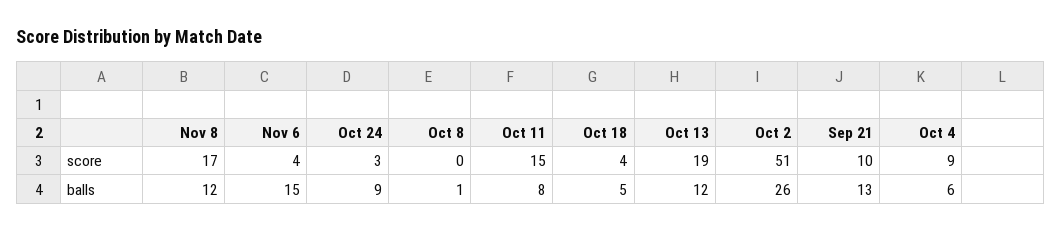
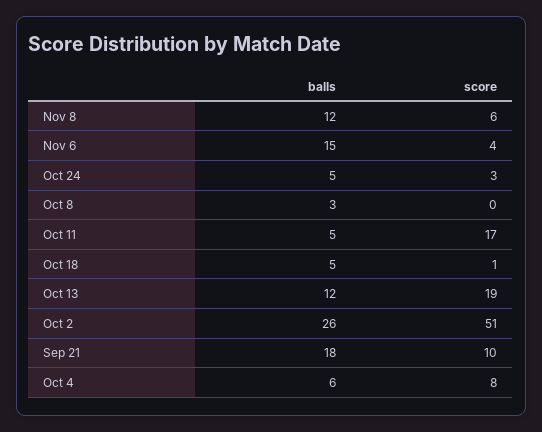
  {
    "Nov 8": {
-     "score": 17,
+     "score": 6,
      "balls": 12
    },
    "Nov 6": {
      "score": 4,
      "balls": 15
    },
    "Oct 24": {
      "score": 3,
-     "balls": 9
+     "balls": 5
    },
    "Oct 8": {
      "score": 0,
-     "balls": 1
+     "balls": 3
    },
    "Oct 11": {
-     "score": 15,
+     "score": 17,
-     "balls": 8
+     "balls": 5
    },
    "Oct 18": {
-     "score": 4,
+     "score": 1,
      "balls": 5
    },
    "Oct 13": {
      "score": 19,
      "balls": 12
    },
    "Oct 2": {
      "score": 51,
      "balls": 26
    },
    "Sep 21": {
      "score": 10,
-     "balls": 13
+     "balls": 18
    },
    "Oct 4": {
-     "score": 9,
+     "score": 8,
      "balls": 6
    }
  }

